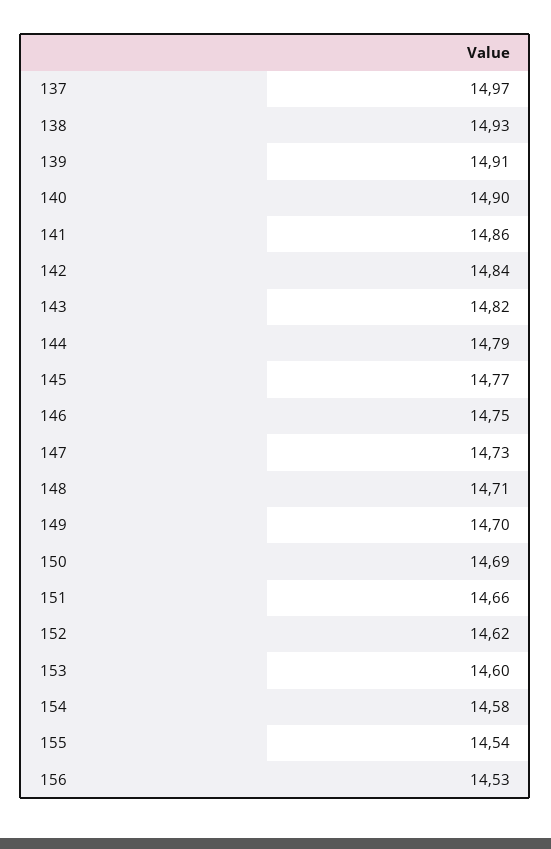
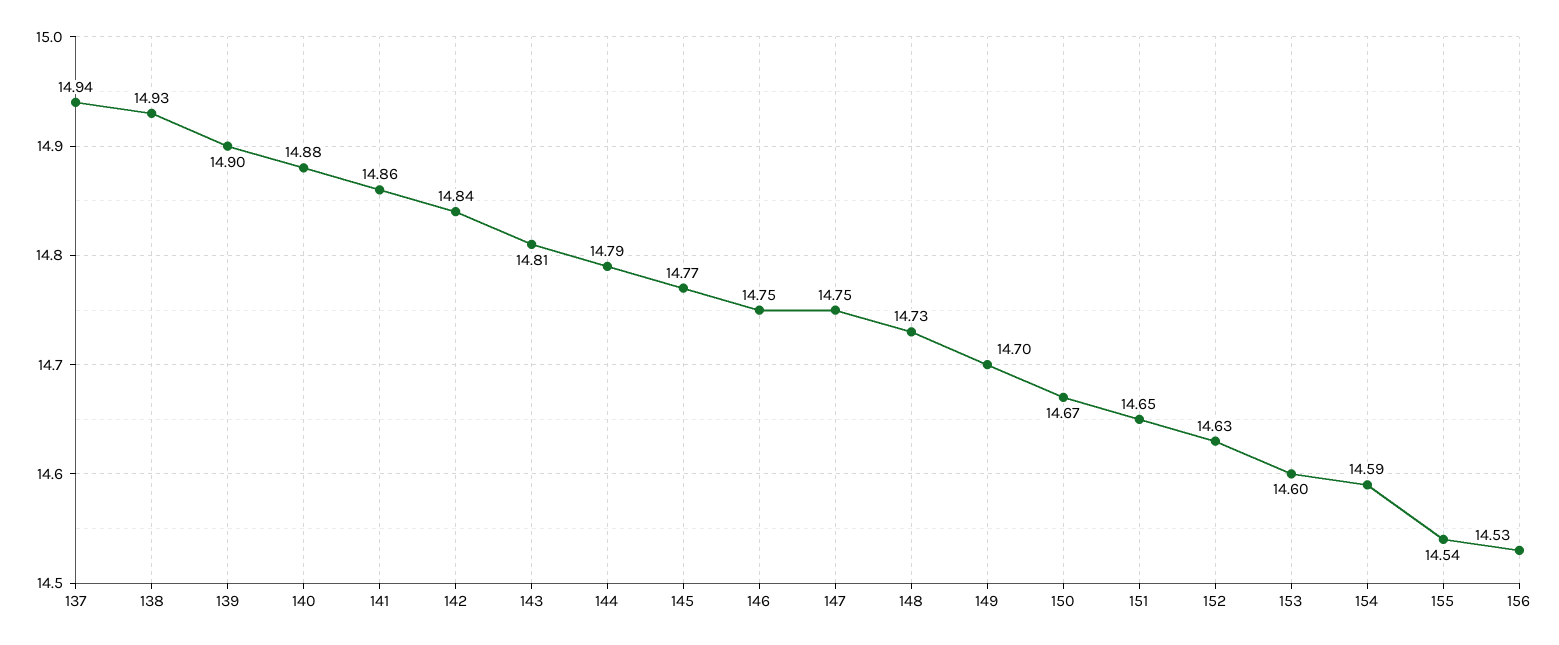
  {
-   "137": 14.97,
+   "137": 14.94,
    "138": 14.93,
-   "139": 14.91,
+   "139": 14.9,
-   "140": 14.9,
+   "140": 14.88,
    "141": 14.86,
    "142": 14.84,
-   "143": 14.82,
+   "143": 14.81,
    "144": 14.79,
    "145": 14.77,
    "146": 14.75,
-   "147": 14.73,
+   "147": 14.75,
-   "148": 14.71,
+   "148": 14.73,
    "149": 14.7,
-   "150": 14.69,
+   "150": 14.67,
-   "151": 14.66,
+   "151": 14.65,
-   "152": 14.62,
+   "152": 14.63,
    "153": 14.6,
-   "154": 14.58,
+   "154": 14.59,
    "155": 14.54,
    "156": 14.53
  }

